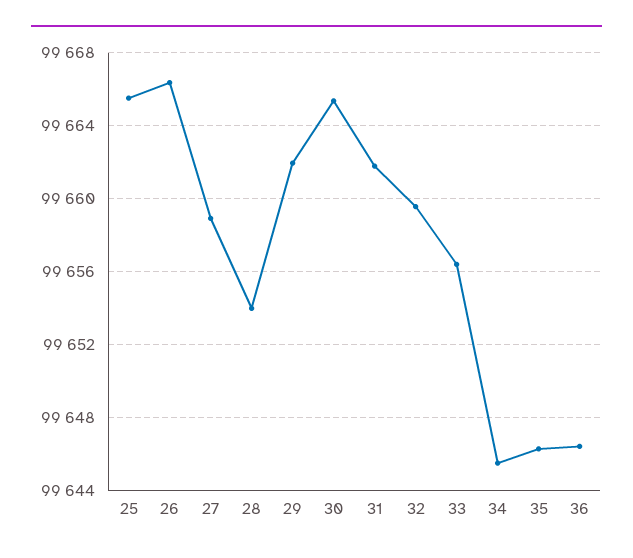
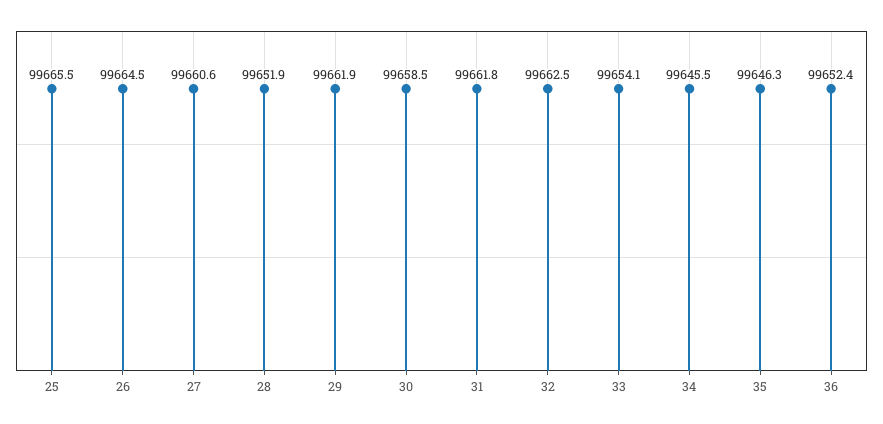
  {
    "25": 99665.5,
-   "26": 99666.5,
+   "26": 99664.5,
-   "27": 99659,
+   "27": 99660.6,
-   "28": 99654,
+   "28": 99651.9,
    "29": 99661.9,
-   "30": 99665.5,
+   "30": 99658.5,
    "31": 99661.8,
-   "32": 99659.5,
+   "32": 99662.5,
-   "33": 99656.5,
+   "33": 99654.1,
    "34": 99645.5,
    "35": 99646.3,
-   "36": 99646.5
+   "36": 99652.4
  }

